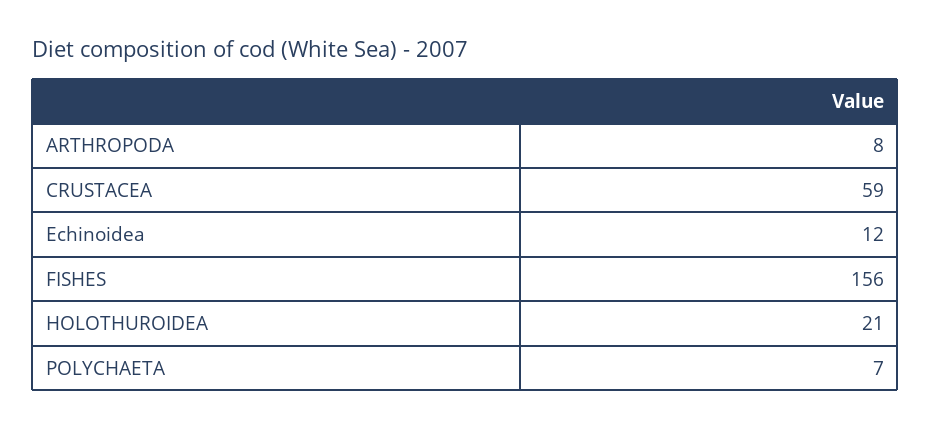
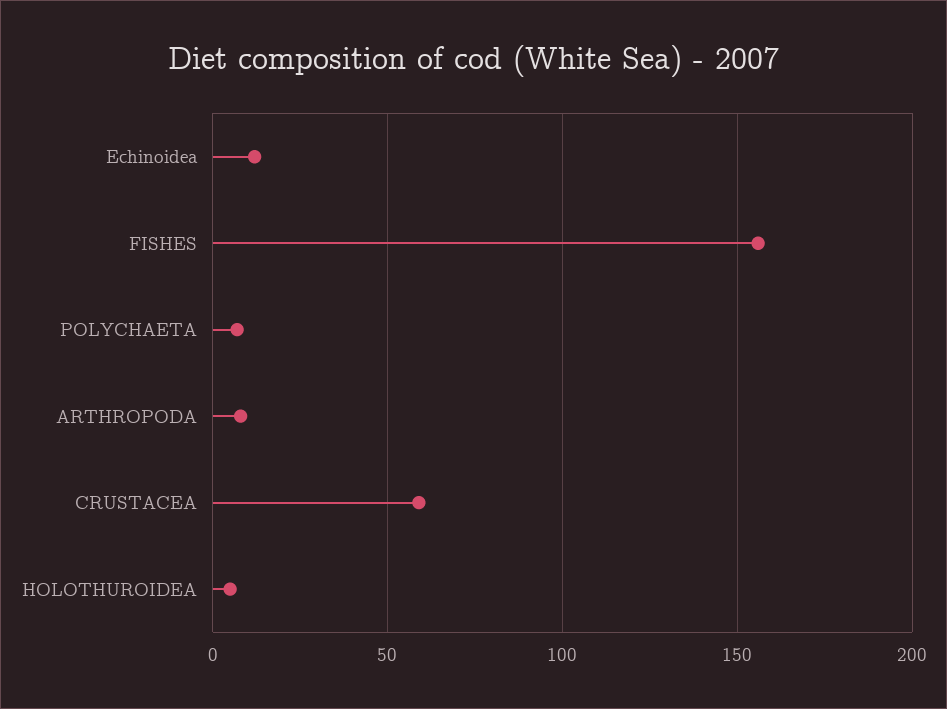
  {
    "ARTHROPODA": 8,
    "CRUSTACEA": 59,
    "Echinoidea": 12,
    "FISHES": 156,
-   "HOLOTHUROIDEA": 21,
+   "HOLOTHUROIDEA": 5,
    "POLYCHAETA": 7
  }

